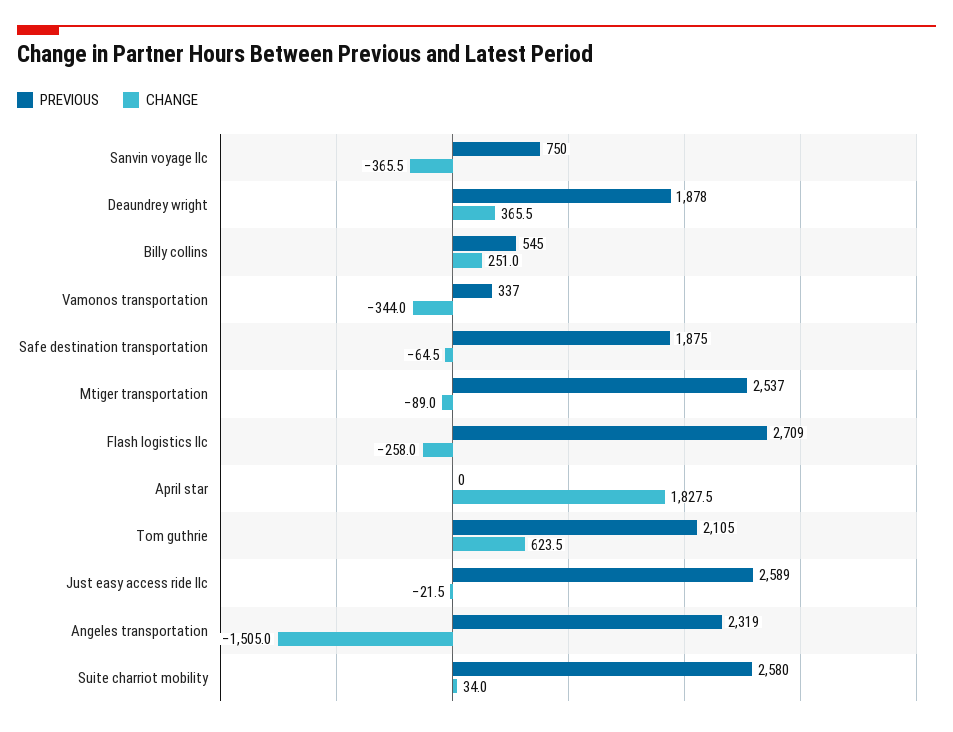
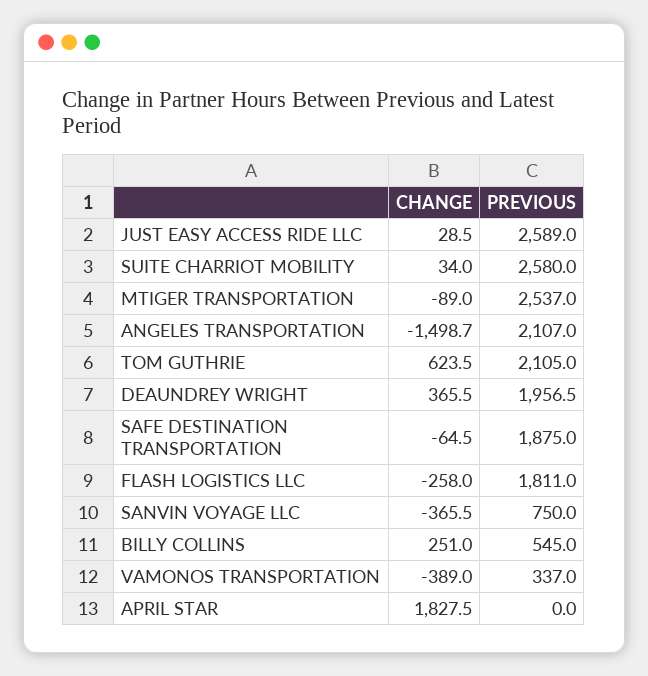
  {
    "PREVIOUS": {
      "Sanvin voyage llc": 750,
-     "Deaundrey wright": 1878,
+     "Deaundrey wright": 1956.5,
      "Billy collins": 545,
      "Vamonos transportation": 337,
      "Safe destination transportation": 1875,
      "Mtiger transportation": 2537,
-     "Flash logistics llc": 2709,
+     "Flash logistics llc": 1811,
      "April star": 0,
      "Tom guthrie": 2105,
      "Just easy access ride llc": 2589,
-     "Angeles transportation": 2319,
+     "Angeles transportation": 2107,
      "Suite charriot mobility": 2580
    },
    "CHANGE": {
      "Sanvin voyage llc": -365.5,
      "Deaundrey wright": 365.5,
      "Billy collins": 251,
-     "Vamonos transportation": -344,
+     "Vamonos transportation": -389,
      "Safe destination transportation": -64.5,
      "Mtiger transportation": -89,
      "Flash logistics llc": -258,
      "April star": 1827.5,
      "Tom guthrie": 623.5,
-     "Just easy access ride llc": -21.5,
+     "Just easy access ride llc": 28.5,
-     "Angeles transportation": -1505,
+     "Angeles transportation": -1498.7,
      "Suite charriot mobility": 34
    }
  }

